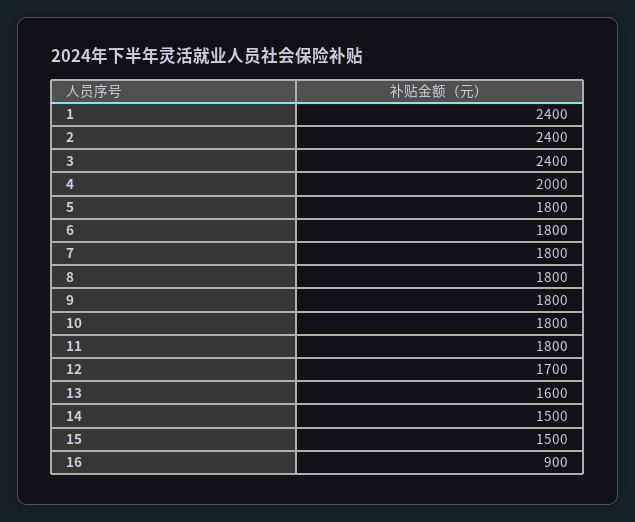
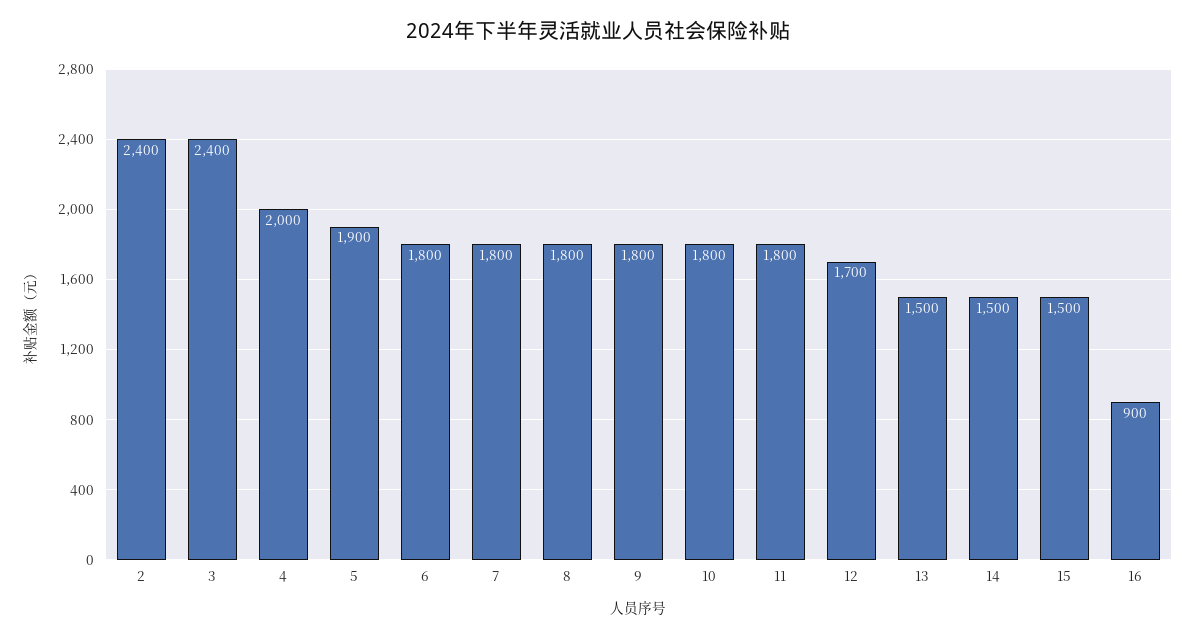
  {
-   "1": 2400,
    "2": 2400,
    "3": 2400,
    "4": 2000,
-   "5": 1800,
+   "5": 1900,
    "6": 1800,
    "7": 1800,
    "8": 1800,
    "9": 1800,
    "10": 1800,
    "11": 1800,
    "12": 1700,
-   "13": 1600,
+   "13": 1500,
    "14": 1500,
    "15": 1500,
    "16": 900
  }

